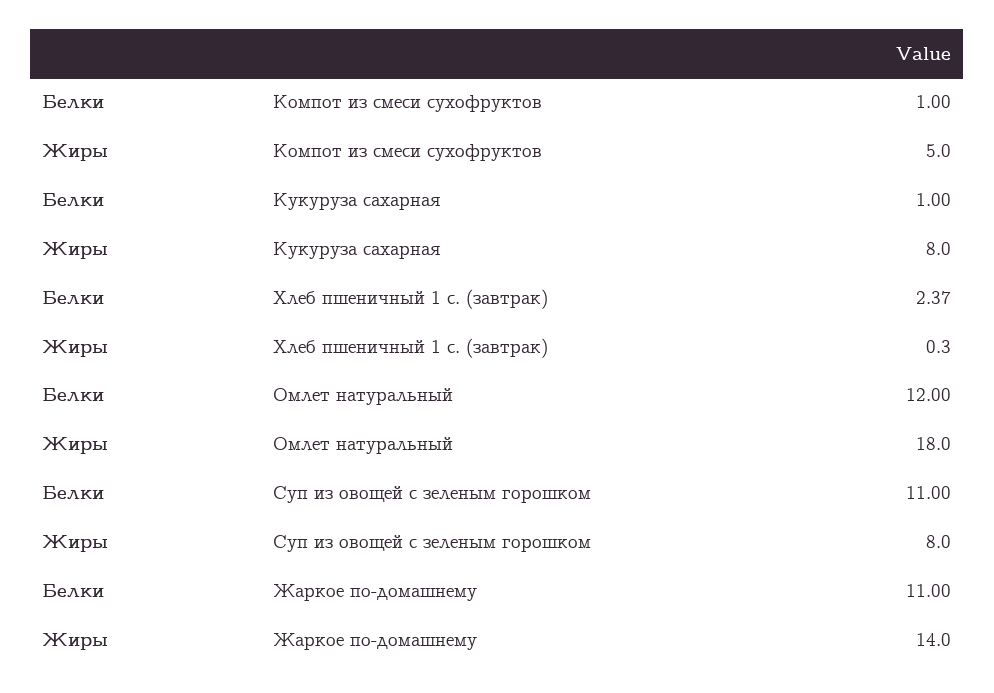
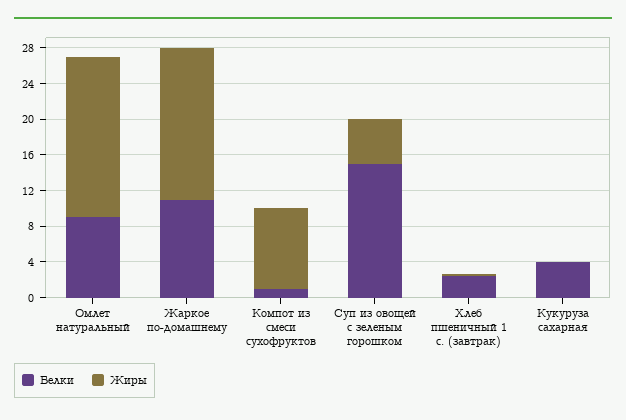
  {
    "Белки": {
      "Компот из смеси сухофруктов": 1,
-     "Кукуруза сахарная": 1,
+     "Кукуруза сахарная": 4,
      "Хлеб пшеничный 1 с. (завтрак)": 2.37,
-     "Омлет натуральный": 12,
+     "Омлет натуральный": 9,
-     "Суп из овощей с зеленым горошком": 11,
+     "Суп из овощей с зеленым горошком": 15,
      "Жаркое по-домашнему": 11
    },
    "Жиры": {
-     "Компот из смеси сухофруктов": 5,
+     "Компот из смеси сухофруктов": 9,
-     "Кукуруза сахарная": 8,
+     "Кукуруза сахарная": 0,
      "Хлеб пшеничный 1 с. (завтрак)": 0.3,
      "Омлет натуральный": 18,
-     "Суп из овощей с зеленым горошком": 8,
+     "Суп из овощей с зеленым горошком": 5,
-     "Жаркое по-домашнему": 14
+     "Жаркое по-домашнему": 17
    }
  }

